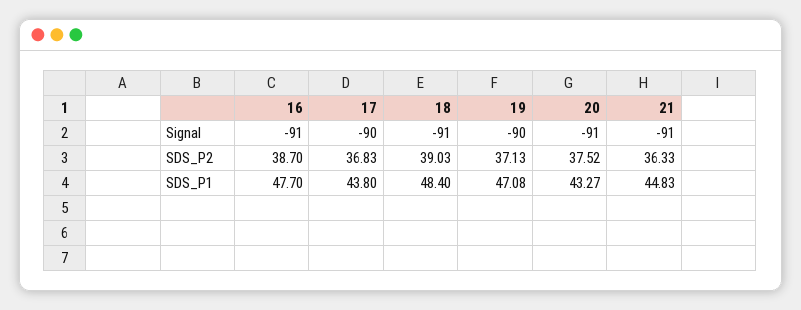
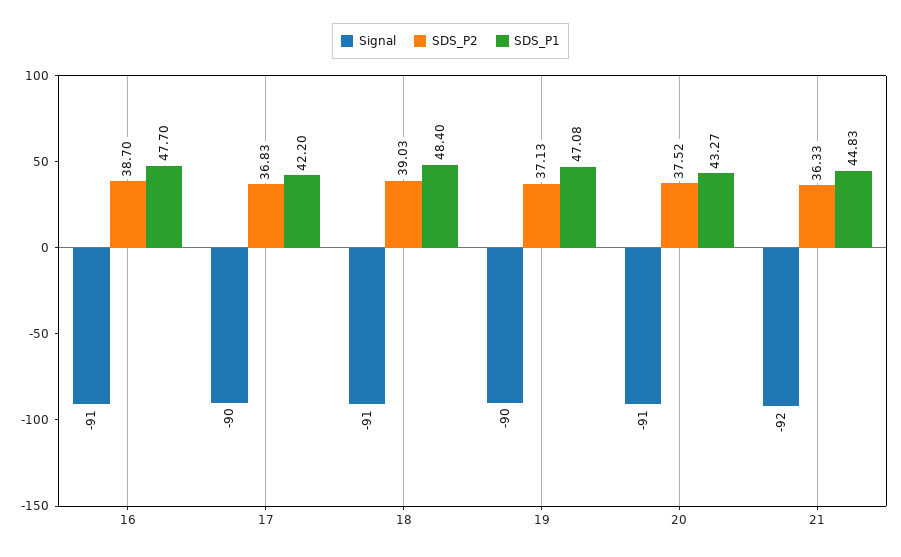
  {
    "Signal": {
      "16": -91,
      "17": -90,
      "18": -91,
      "19": -90,
      "20": -91,
-     "21": -91
+     "21": -92
    },
    "SDS_P2": {
      "16": 38.7,
      "17": 36.83,
      "18": 39.03,
      "19": 37.13,
      "20": 37.52,
      "21": 36.33
    },
    "SDS_P1": {
      "16": 47.7,
-     "17": 43.8,
+     "17": 42.2,
      "18": 48.4,
      "19": 47.08,
      "20": 43.27,
      "21": 44.83
    }
  }

